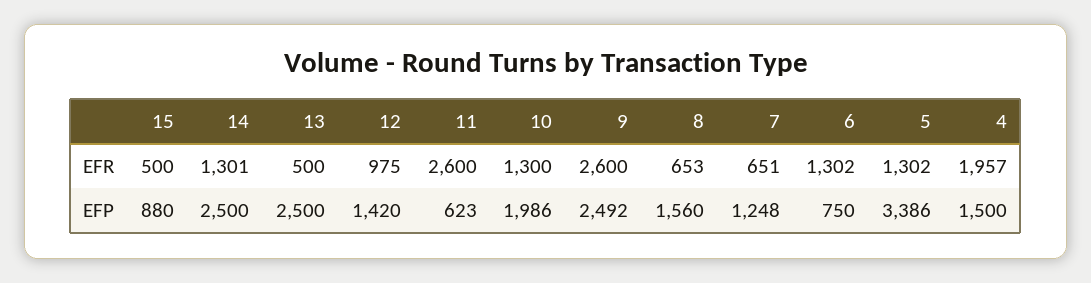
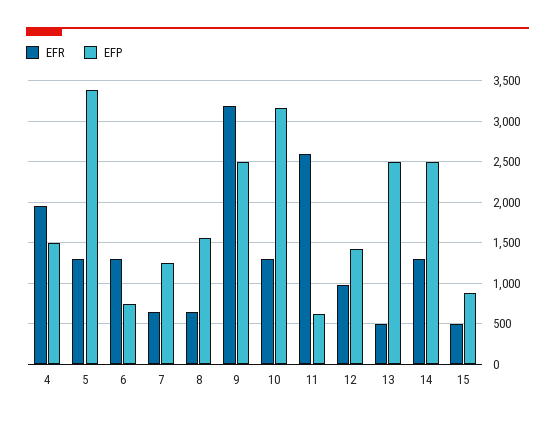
  {
    "EFR": {
      "15": 500,
      "14": 1301,
      "13": 500,
      "12": 975,
      "11": 2600,
      "10": 1300,
-     "9": 2600,
+     "9": 3200,
      "8": 653,
      "7": 651,
      "6": 1302,
      "5": 1302,
      "4": 1957
    },
    "EFP": {
      "15": 880,
      "14": 2500,
      "13": 2500,
      "12": 1420,
      "11": 623,
-     "10": 1986,
+     "10": 3200,
      "9": 2492,
      "8": 1560,
      "7": 1248,
      "6": 750,
      "5": 3386,
      "4": 1500
    }
  }

